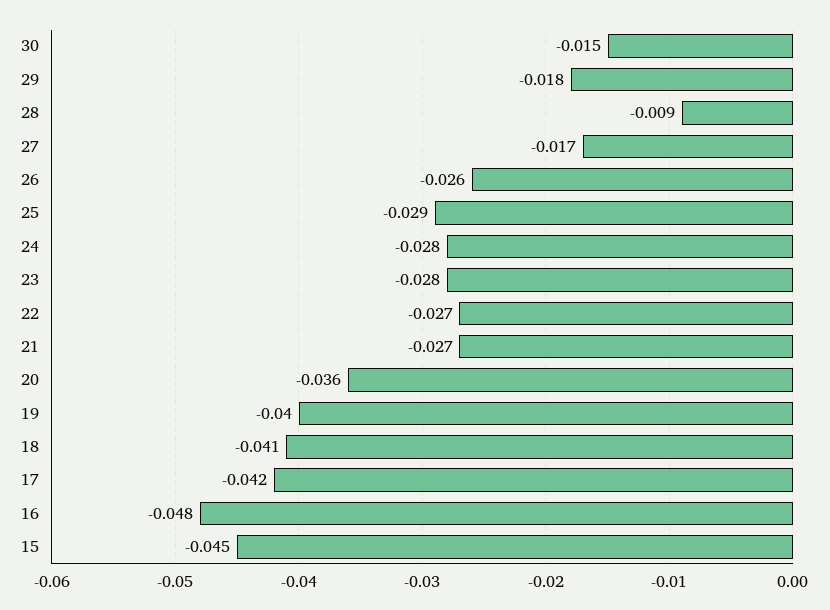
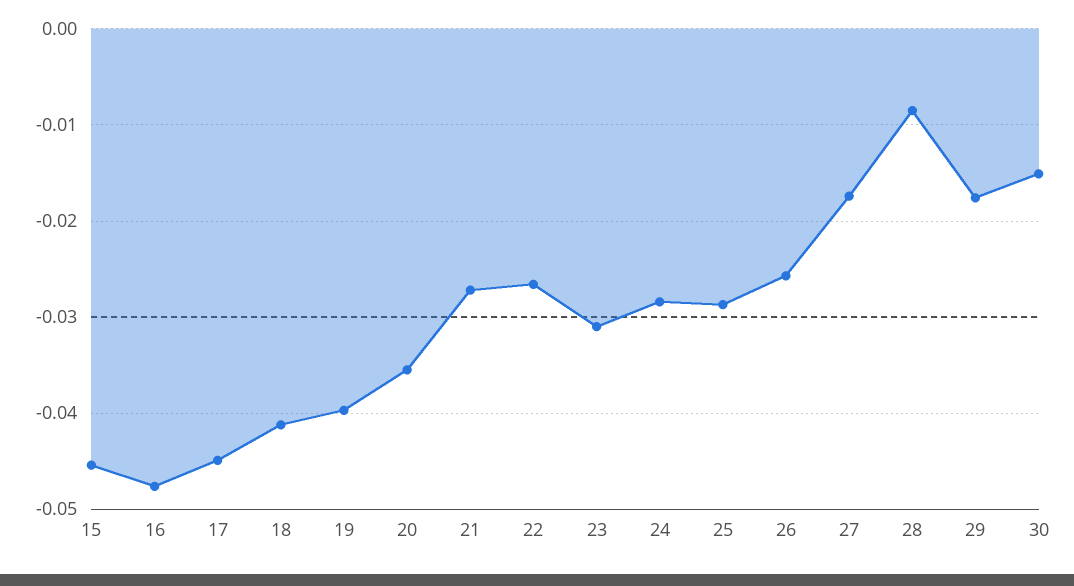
  {
    "30": -0.015,
    "29": -0.018,
    "28": -0.009,
    "27": -0.017,
    "26": -0.026,
    "25": -0.029,
    "24": -0.028,
-   "23": -0.028,
+   "23": -0.031,
    "22": -0.027,
    "21": -0.027,
    "20": -0.036,
    "19": -0.04,
    "18": -0.041,
-   "17": -0.042,
+   "17": -0.045,
    "16": -0.048,
    "15": -0.045
  }

